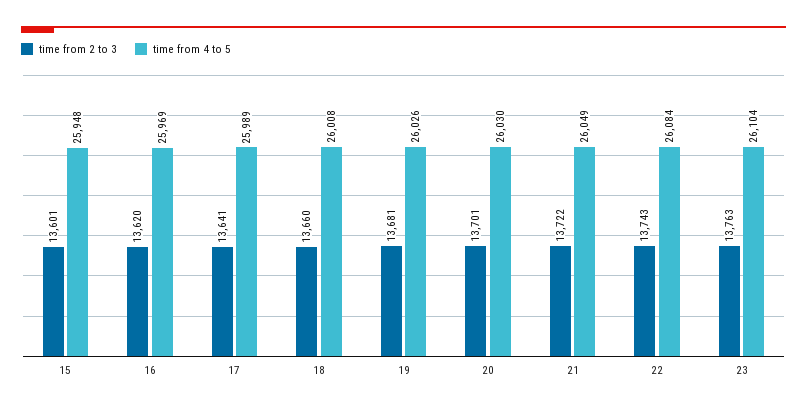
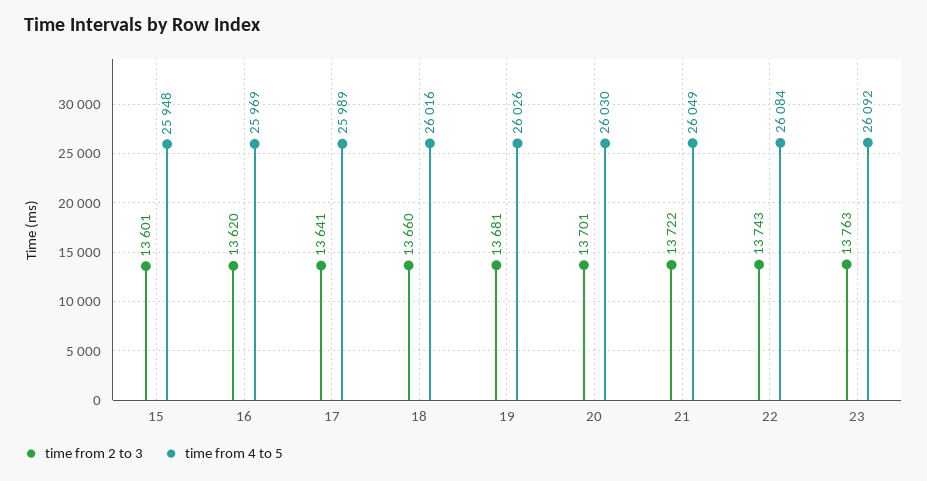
  {
    "time from 2 to 3": {
      "15": 13601,
      "16": 13620,
      "17": 13641,
      "18": 13660,
      "19": 13681,
      "20": 13701,
      "21": 13722,
      "22": 13743,
      "23": 13763
    },
    "time from 4 to 5": {
      "15": 25948,
      "16": 25969,
      "17": 25989,
-     "18": 26008,
+     "18": 26016,
      "19": 26026,
      "20": 26030,
      "21": 26049,
      "22": 26084,
-     "23": 26104
+     "23": 26092
    }
  }

